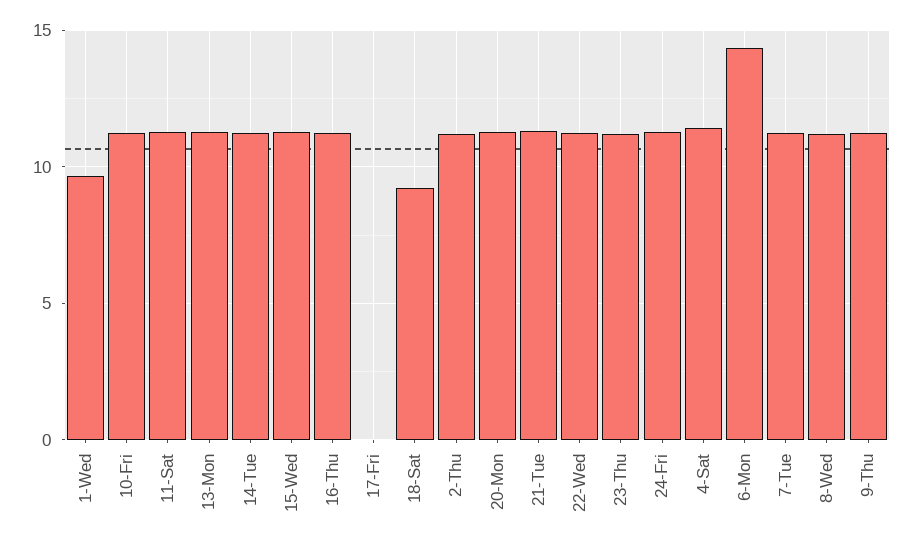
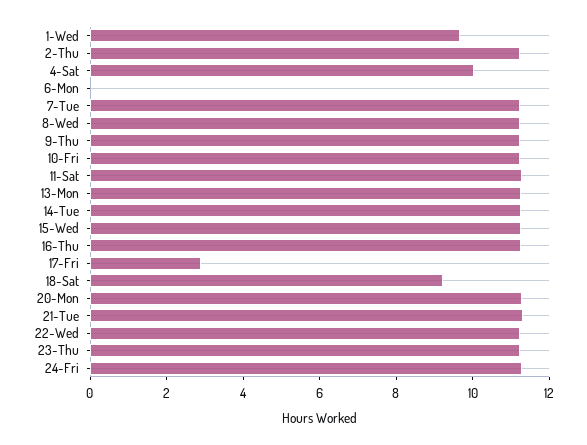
  {
    "1-Wed": 9.5,
    "10-Fri": 11,
    "11-Sat": 11.5,
    "13-Mon": 11.5,
    "14-Tue": 11.5,
    "15-Wed": 11.5,
    "16-Thu": 11.5,
-   "17-Fri": 0,
+   "17-Fri": 3,
    "18-Sat": 9,
    "2-Thu": 11,
    "20-Mon": 11.5,
    "21-Tue": 11.5,
    "22-Wed": 11,
    "23-Thu": 11,
    "24-Fri": 11.5,
-   "4-Sat": 11.5,
+   "4-Sat": 10,
-   "6-Mon": 14.5,
+   "6-Mon": 0,
    "7-Tue": 11,
    "8-Wed": 11,
    "9-Thu": 11
  }

